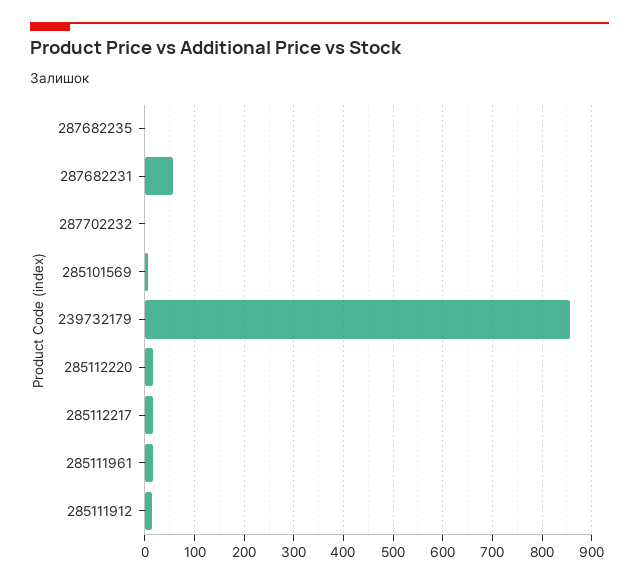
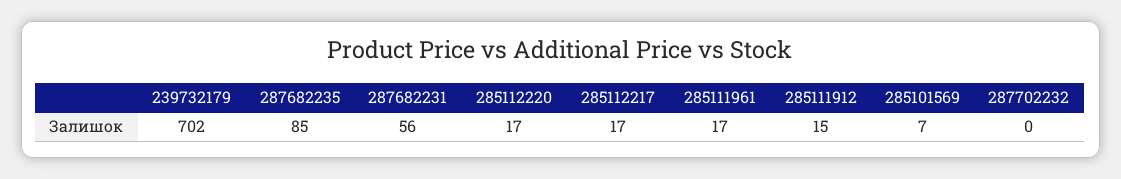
  {
-   "287682235": 0,
+   "287682235": 85,
    "287682231": 56,
    "287702232": 0,
    "285101569": 7,
-   "239732179": 860,
+   "239732179": 702,
    "285112220": 17,
    "285112217": 17,
    "285111961": 17,
    "285111912": 15
  }

